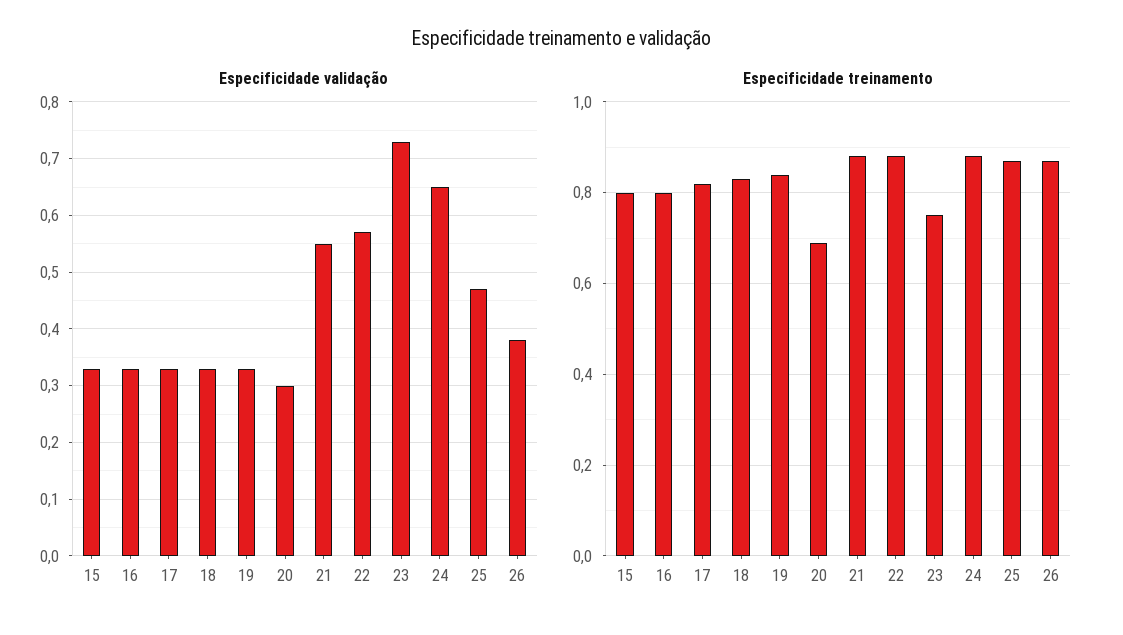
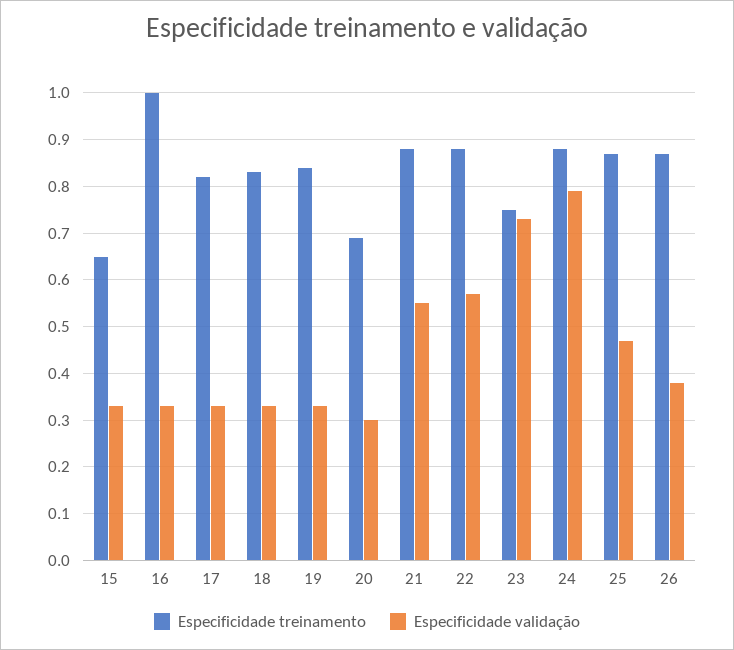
  {
    "Especificidade validação": {
      "15": 0.35,
      "16": 0.35,
      "17": 0.35,
      "18": 0.35,
      "19": 0.35,
      "20": 0.3,
      "21": 0.55,
      "22": 0.55,
      "23": 0.75,
-     "24": 0.65,
+     "24": 0.8,
      "25": 0.45,
      "26": 0.4
    },
    "Especificidade treinamento": {
-     "15": 0.8,
+     "15": 0.65,
-     "16": 0.8,
+     "16": 1,
      "17": 0.8,
      "18": 0.85,
      "19": 0.85,
      "20": 0.7,
      "21": 0.9,
      "22": 0.9,
      "23": 0.75,
      "24": 0.9,
      "25": 0.85,
      "26": 0.85
    }
  }

